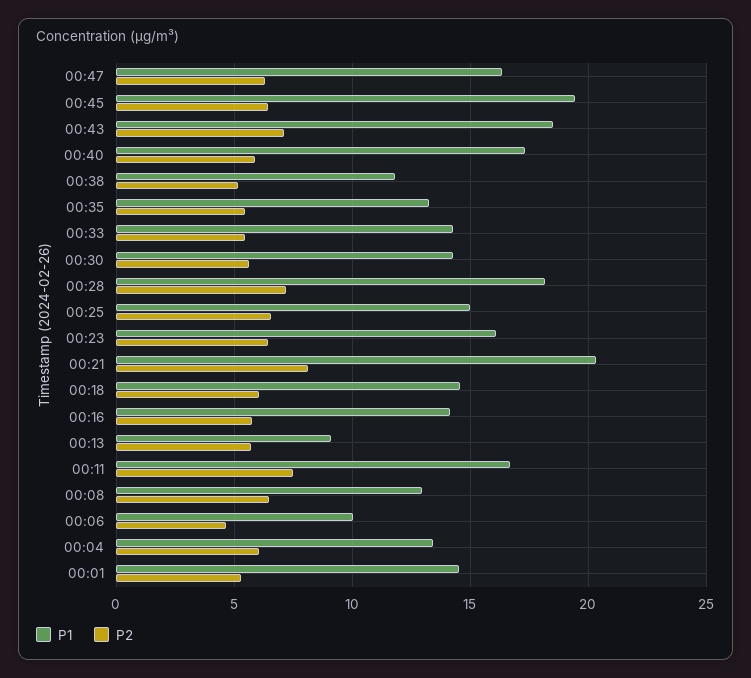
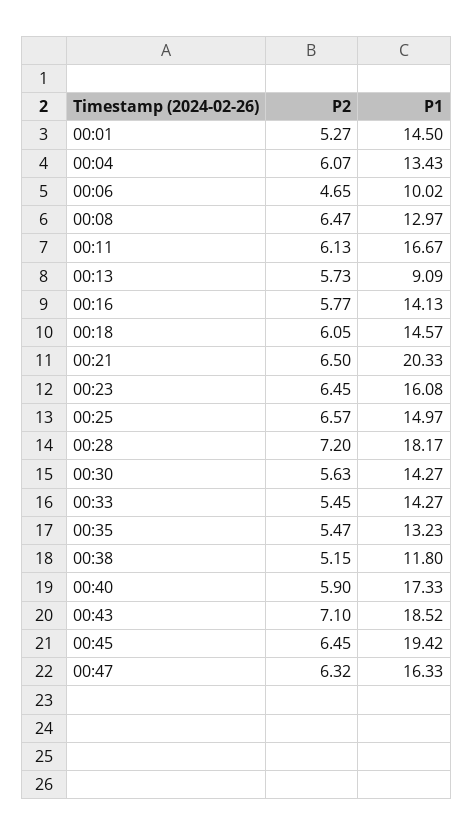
  {
    "P1": {
      "00:47": 16.33,
      "00:45": 19.42,
      "00:43": 18.52,
      "00:40": 17.33,
      "00:38": 11.8,
      "00:35": 13.23,
      "00:33": 14.27,
      "00:30": 14.27,
      "00:28": 18.17,
      "00:25": 14.97,
      "00:23": 16.08,
      "00:21": 20.33,
      "00:18": 14.57,
      "00:16": 14.13,
      "00:13": 9.09,
      "00:11": 16.67,
      "00:08": 12.97,
      "00:06": 10.02,
      "00:04": 13.43,
      "00:01": 14.5
    },
    "P2": {
      "00:47": 6.32,
      "00:45": 6.45,
      "00:43": 7.1,
      "00:40": 5.9,
      "00:38": 5.15,
      "00:35": 5.47,
      "00:33": 5.45,
      "00:30": 5.63,
      "00:28": 7.2,
      "00:25": 6.57,
      "00:23": 6.45,
-     "00:21": 8,
+     "00:21": 6.5,
      "00:18": 6.05,
      "00:16": 5.77,
      "00:13": 5.73,
-     "00:11": 7.5,
+     "00:11": 6.13,
      "00:08": 6.47,
      "00:06": 4.65,
      "00:04": 6.07,
      "00:01": 5.27
    }
  }

